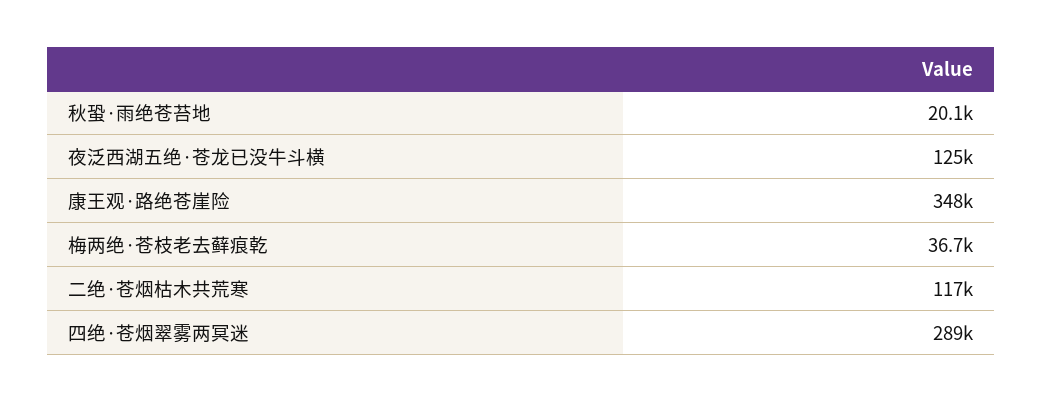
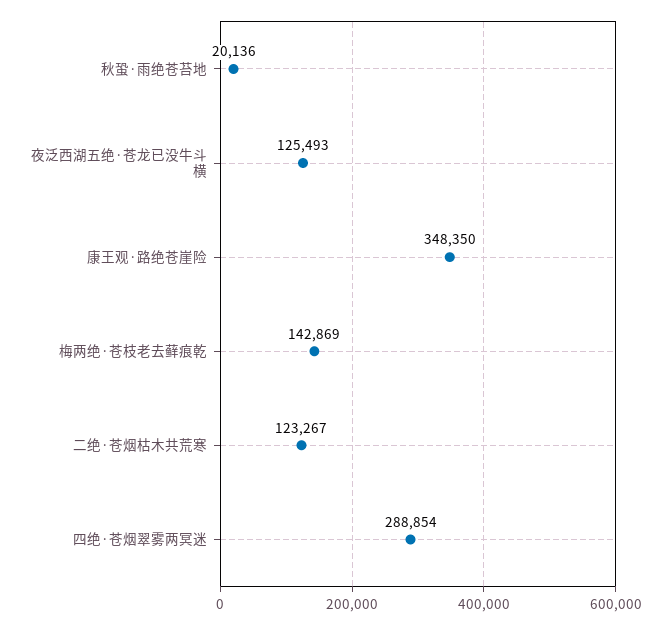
  {
    "秋蛩·雨绝苍苔地": 20136,
    "夜泛西湖五绝·苍龙已没牛斗横": 125493,
    "康王观·路绝苍崖险": 348350,
-   "梅两绝·苍枝老去藓痕乾": 36700,
+   "梅两绝·苍枝老去藓痕乾": 142869,
-   "二绝·苍烟枯木共荒寒": 117000,
+   "二绝·苍烟枯木共荒寒": 123267,
    "四绝·苍烟翠雾两冥迷": 288854
  }

